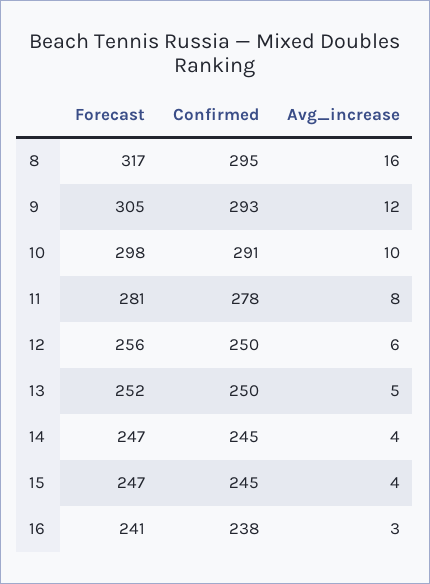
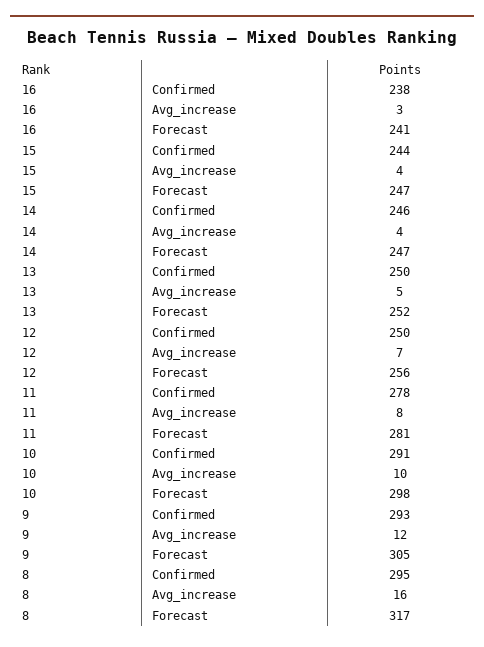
  {
    "Forecast": {
      "8": 317,
      "9": 305,
      "10": 298,
      "11": 281,
      "12": 256,
      "13": 252,
      "14": 247,
      "15": 247,
      "16": 241
    },
    "Confirmed": {
      "8": 295,
      "9": 293,
      "10": 291,
      "11": 278,
      "12": 250,
      "13": 250,
-     "14": 245,
+     "14": 246,
-     "15": 245,
+     "15": 244,
      "16": 238
    },
    "Avg_increase": {
      "8": 16,
      "9": 12,
      "10": 10,
      "11": 8,
-     "12": 6,
+     "12": 7,
      "13": 5,
      "14": 4,
      "15": 4,
      "16": 3
    }
  }

